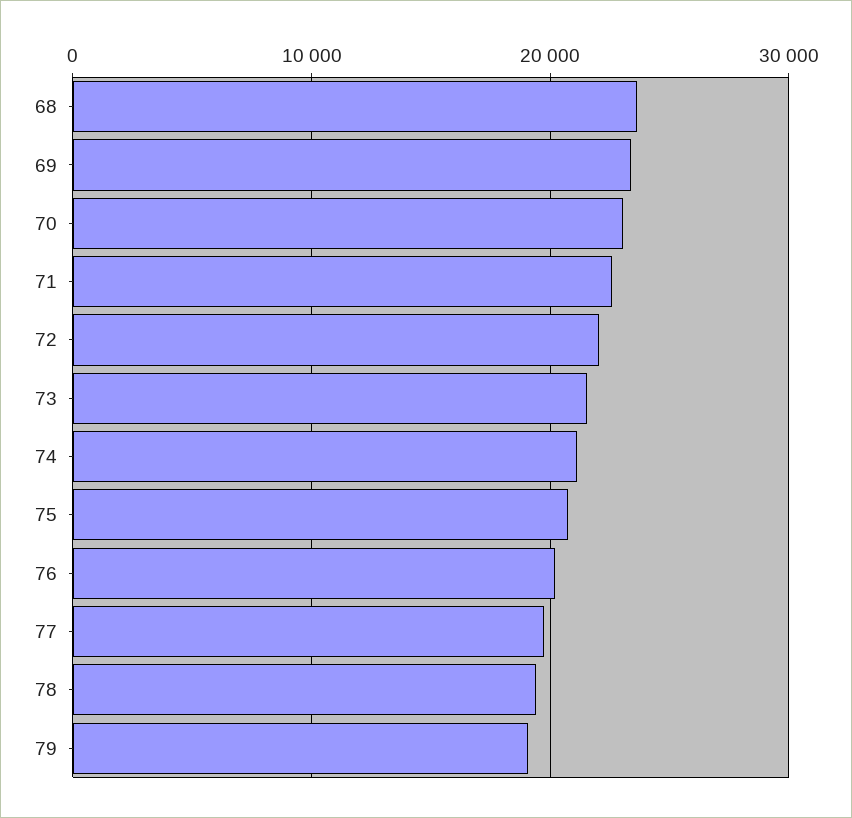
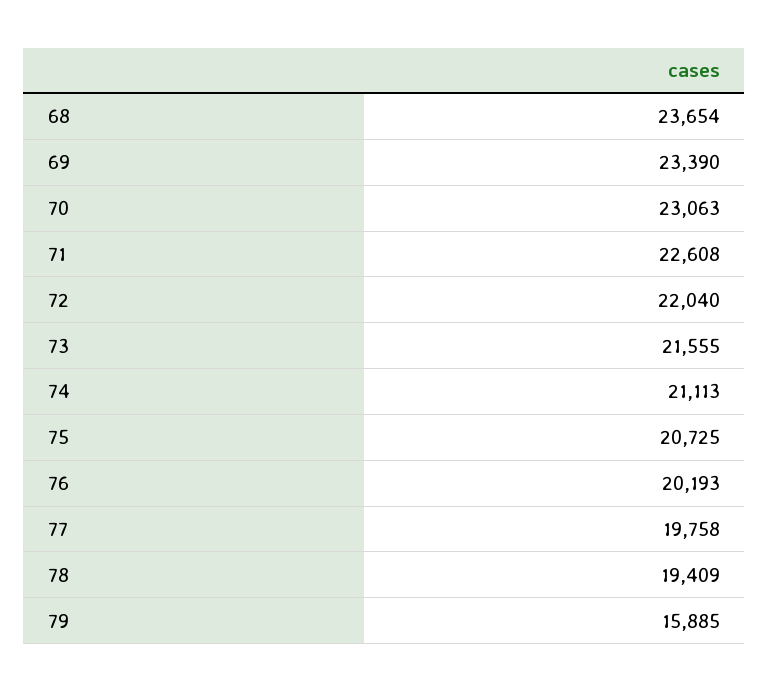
  {
    "68": 23654,
    "69": 23390,
    "70": 23063,
    "71": 22608,
    "72": 22040,
    "73": 21555,
    "74": 21113,
    "75": 20725,
    "76": 20193,
    "77": 19758,
    "78": 19409,
-   "79": 19000
+   "79": 15885
  }

